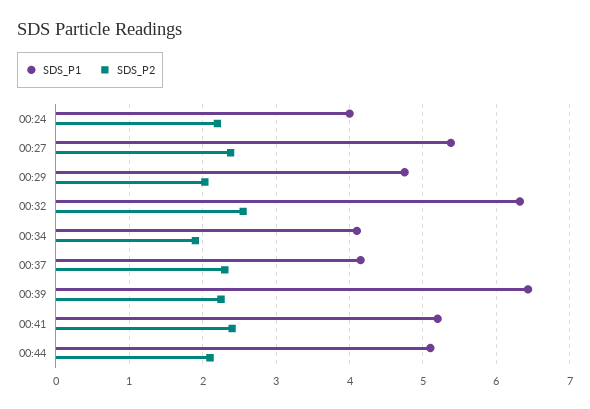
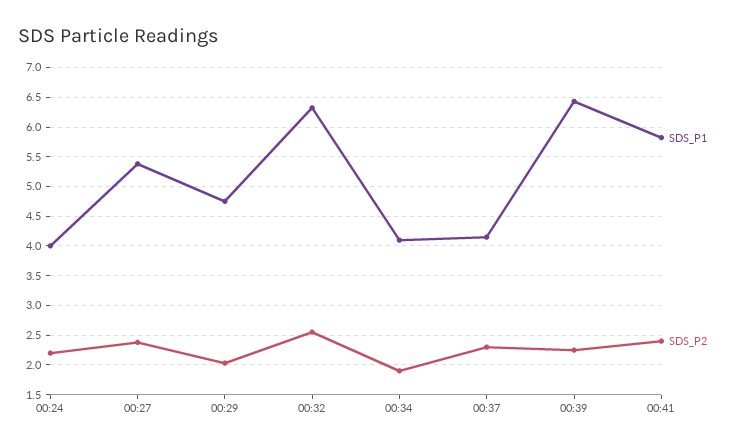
  {
    "SDS_P1": {
      "00:24": 4,
      "00:27": 5.4,
      "00:29": 4.8,
      "00:32": 6.3,
      "00:34": 4.1,
      "00:37": 4.2,
      "00:39": 6.4,
-     "00:41": 5.2,
+     "00:41": 5.75
-     "00:44": 5.1
    },
    "SDS_P2": {
      "00:24": 2.2,
      "00:27": 2.4,
      "00:29": 2,
      "00:32": 2.6,
      "00:34": 1.9,
      "00:37": 2.3,
      "00:39": 2.3,
-     "00:41": 2.4,
+     "00:41": 2.4
-     "00:44": 2.1
    }
  }

